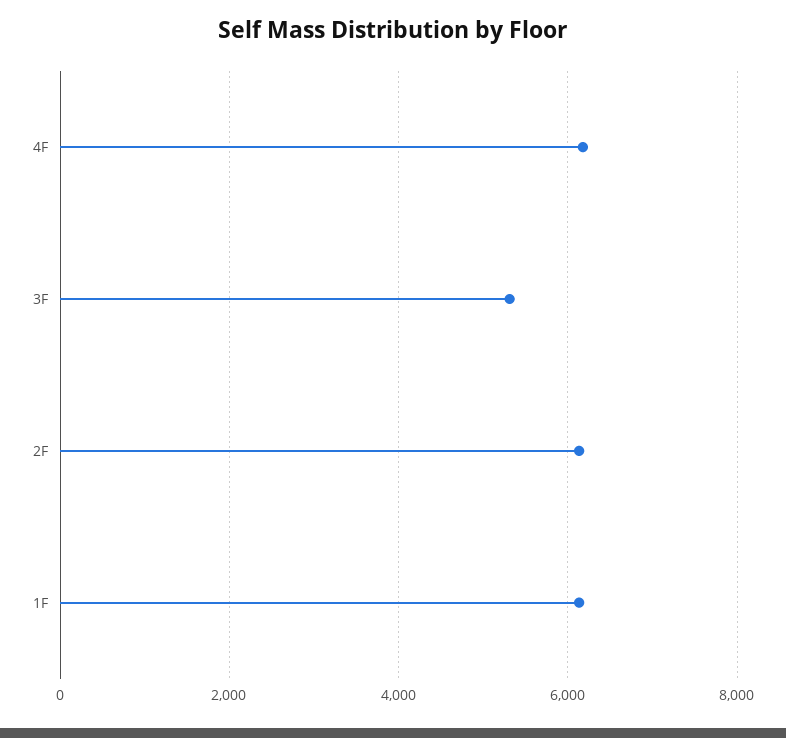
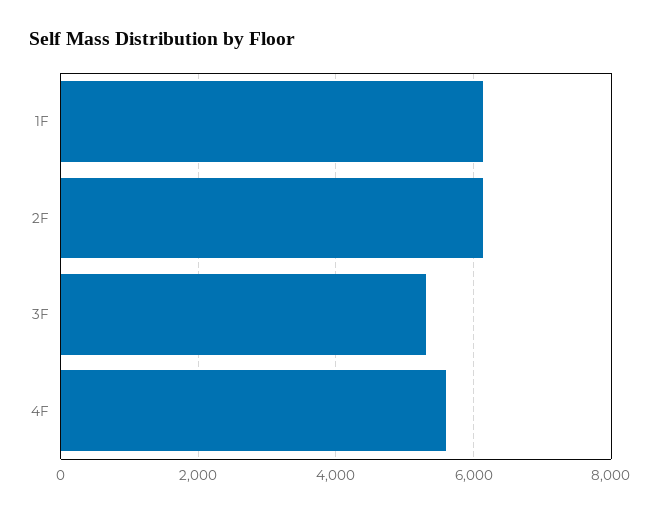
  {
-   "4F": 6200,
+   "4F": 5600,
    "3F": 5400,
    "2F": 6200,
    "1F": 6200
  }

